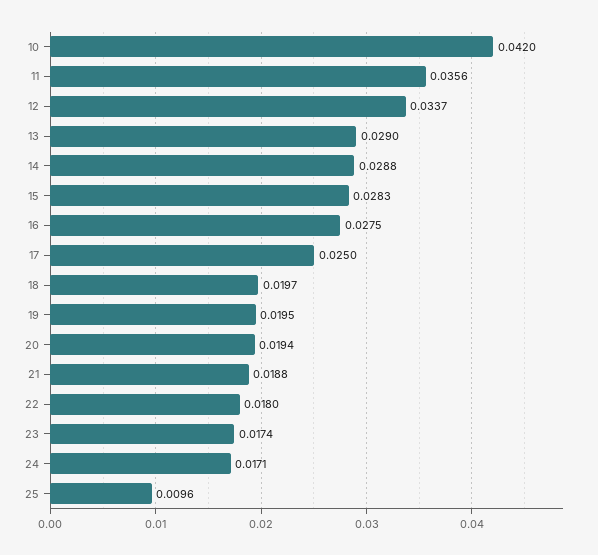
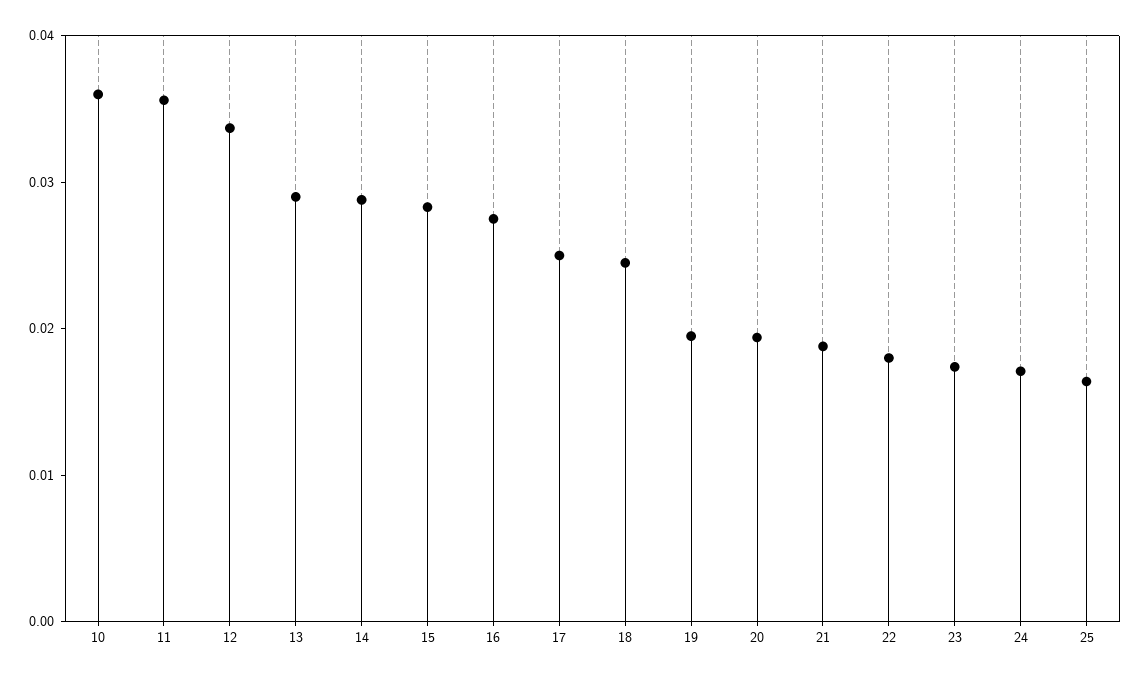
  {
-   "10": 0.042,
+   "10": 0.036,
    "11": 0.0356,
    "12": 0.0337,
    "13": 0.029,
    "14": 0.0288,
    "15": 0.0283,
    "16": 0.0275,
    "17": 0.025,
-   "18": 0.0197,
+   "18": 0.024,
    "19": 0.0195,
    "20": 0.0194,
    "21": 0.0188,
    "22": 0.018,
    "23": 0.0174,
    "24": 0.0171,
-   "25": 0.0096
+   "25": 0.016
  }

